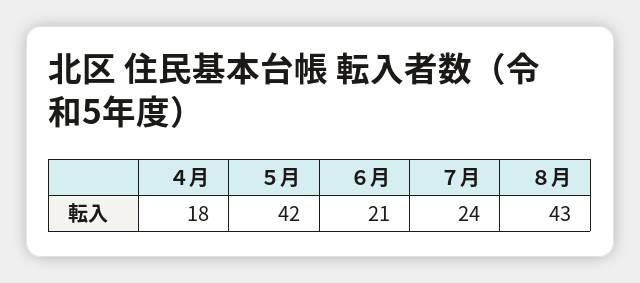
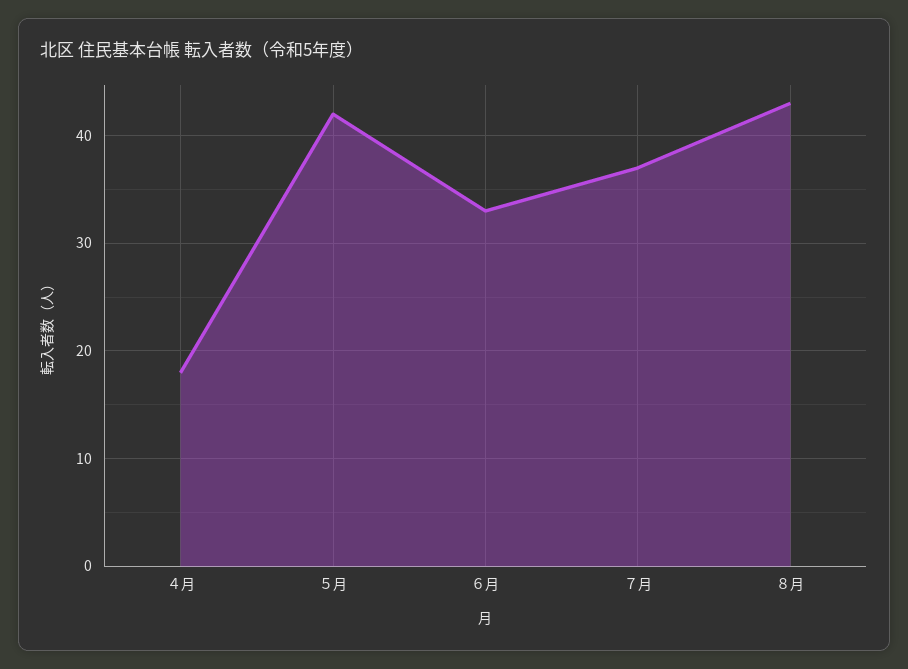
  {
    "４月": 18,
    "５月": 42,
-   "６月": 21,
+   "６月": 33,
-   "７月": 24,
+   "７月": 37,
    "８月": 43
  }

